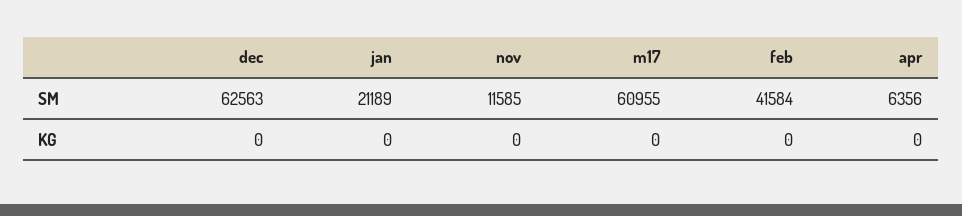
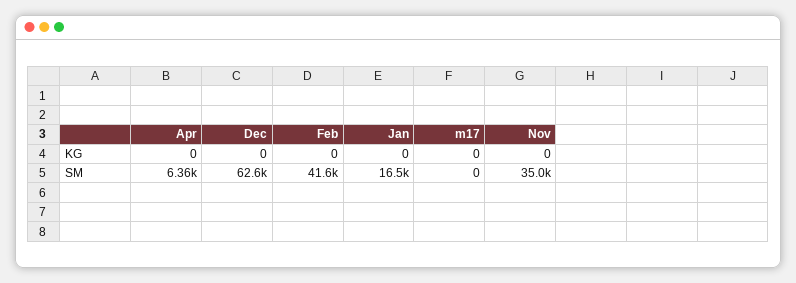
  {
    "dec": {
      "SM": 62563,
      "KG": 0
    },
    "jan": {
-     "SM": 21189,
+     "SM": 16500,
      "KG": 0
    },
    "nov": {
-     "SM": 11585,
+     "SM": 35000,
      "KG": 0
    },
    "m17": {
-     "SM": 60955,
+     "SM": 0,
      "KG": 0
    },
    "feb": {
      "SM": 41584,
      "KG": 0
    },
    "apr": {
      "SM": 6356,
      "KG": 0
    }
  }

